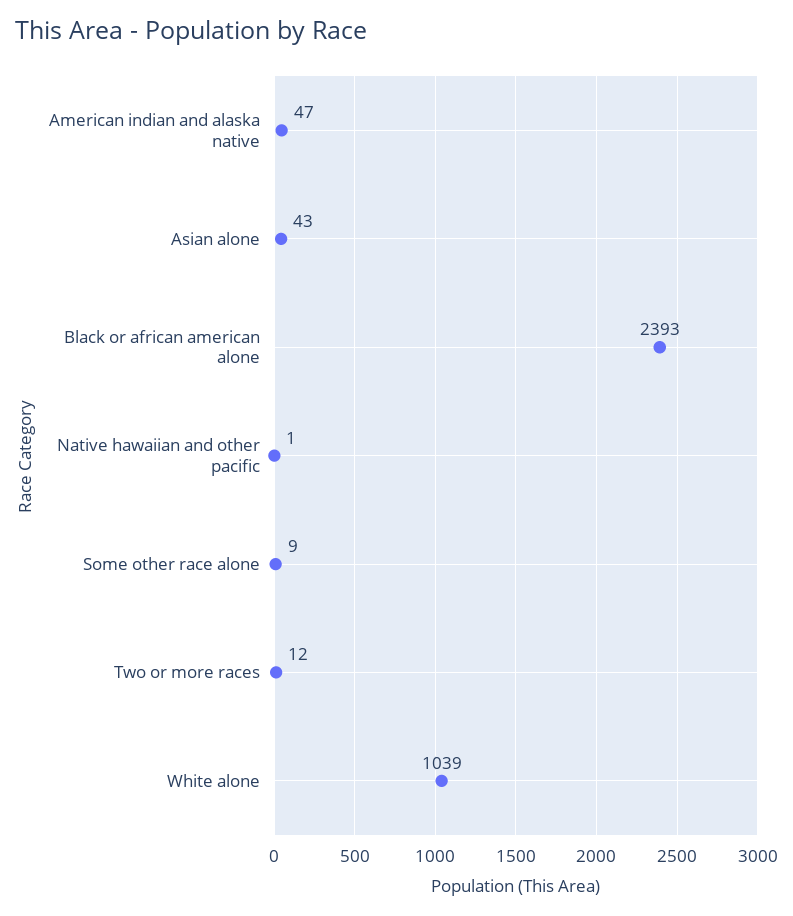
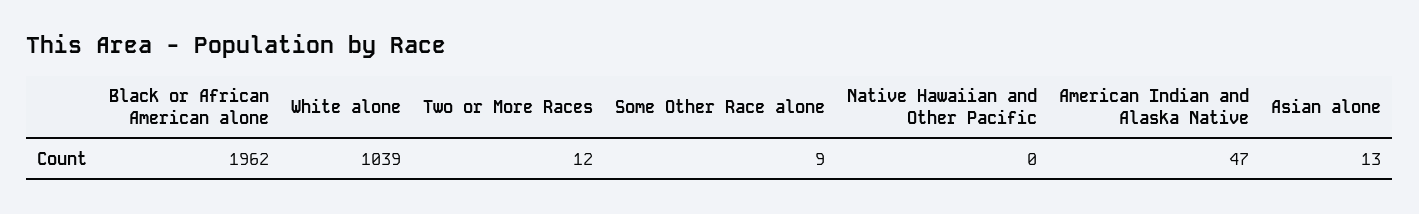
  {
    "American indian and alaska native": 47,
-   "Asian alone": 43,
+   "Asian alone": 13,
-   "Black or african american alone": 2393,
+   "Black or african american alone": 1962,
-   "Native hawaiian and other pacific": 1,
+   "Native hawaiian and other pacific": 0,
    "Some other race alone": 9,
    "Two or more races": 12,
    "White alone": 1039
  }

